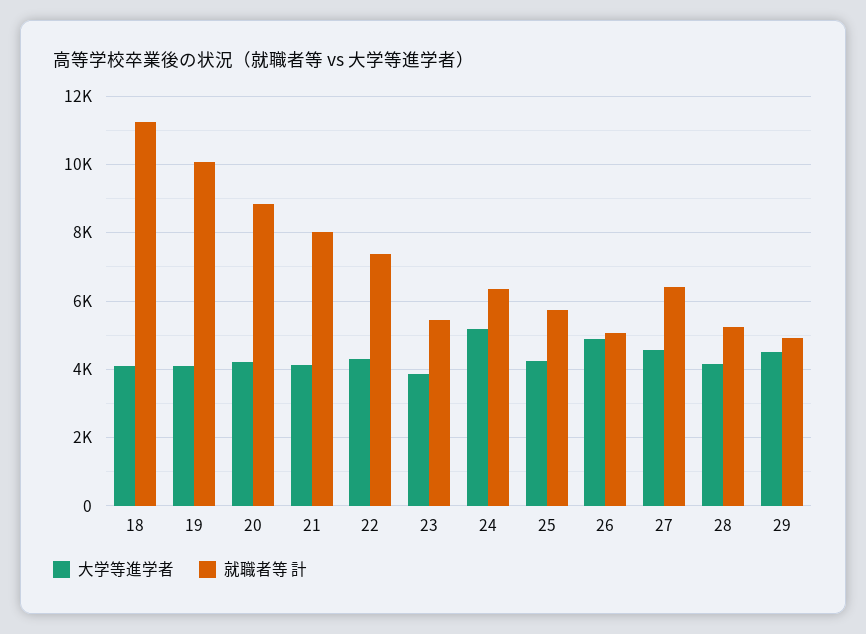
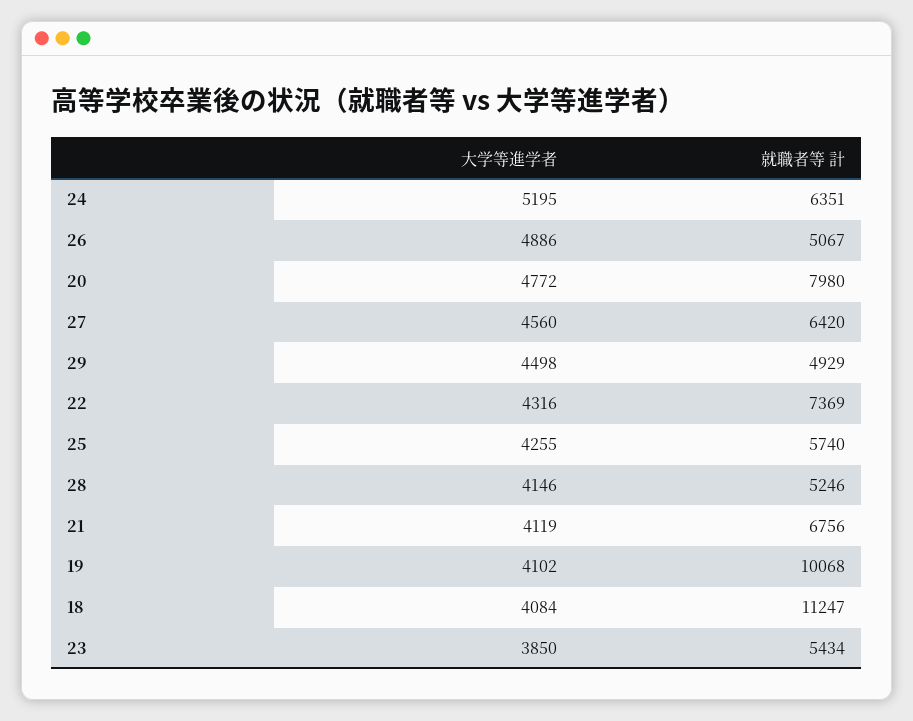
  {
    "大学等進学者": {
      "18": 4084,
      "19": 4102,
-     "20": 4200,
+     "20": 4772,
      "21": 4119,
      "22": 4316,
      "23": 3850,
      "24": 5195,
      "25": 4255,
      "26": 4886,
      "27": 4560,
      "28": 4146,
      "29": 4498
    },
    "就職者等 計": {
      "18": 11247,
      "19": 10068,
-     "20": 8800,
+     "20": 7980,
-     "21": 8000,
+     "21": 6756,
      "22": 7369,
      "23": 5434,
      "24": 6351,
      "25": 5740,
      "26": 5067,
      "27": 6420,
      "28": 5246,
      "29": 4929
    }
  }

